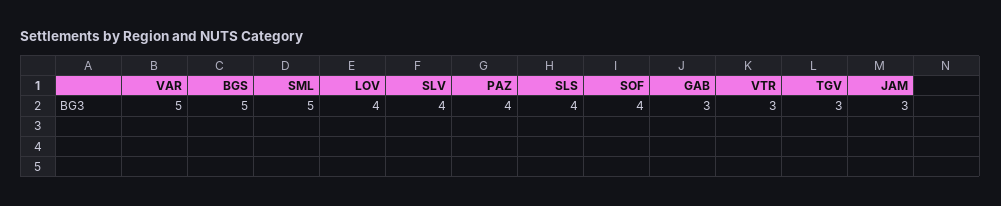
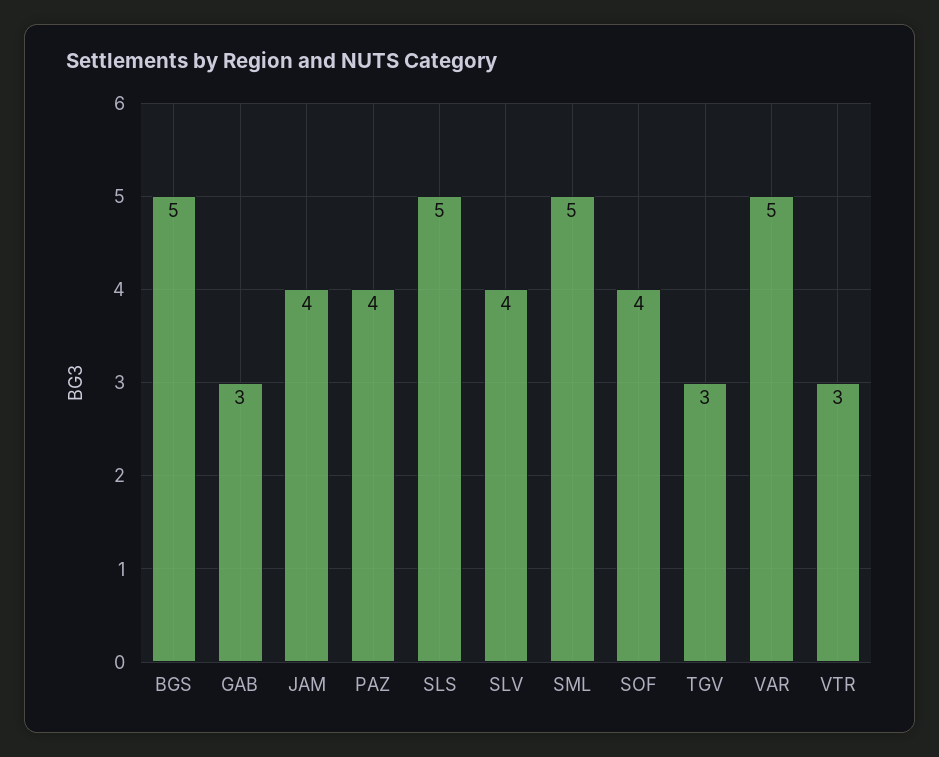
  {
    "VAR": 5,
    "BGS": 5,
    "SML": 5,
-   "LOV": 4,
    "SLV": 4,
    "PAZ": 4,
-   "SLS": 4,
+   "SLS": 5,
    "SOF": 4,
    "GAB": 3,
    "VTR": 3,
    "TGV": 3,
-   "JAM": 3
+   "JAM": 4
  }

